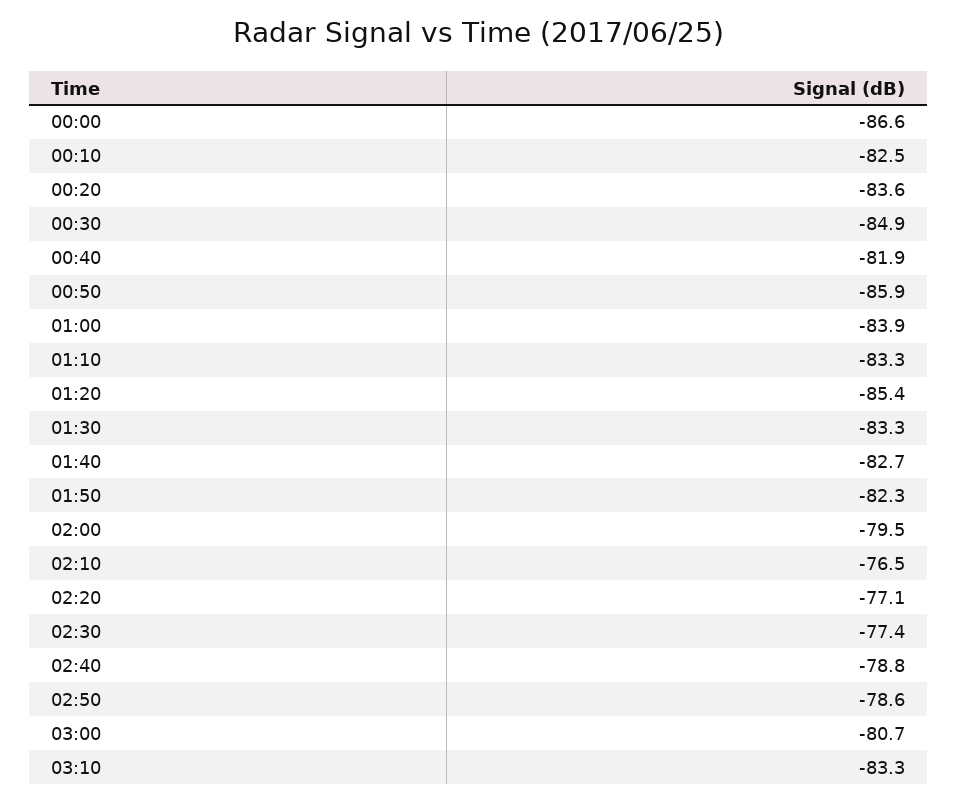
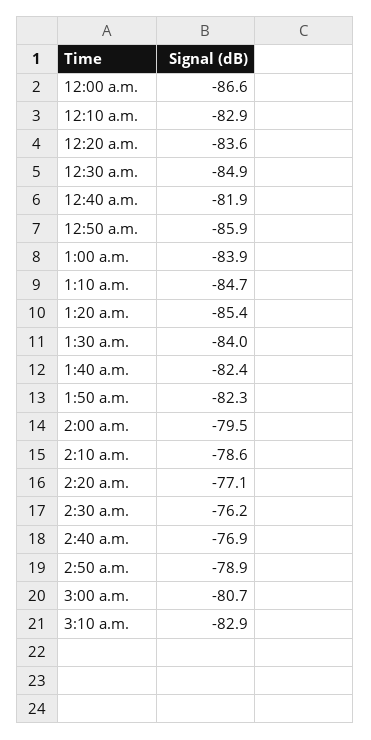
  {
    "00:00": -86.6,
-   "00:10": -82.5,
+   "00:10": -82.9,
    "00:20": -83.6,
    "00:30": -84.9,
    "00:40": -81.9,
    "00:50": -85.9,
    "01:00": -83.9,
-   "01:10": -83.3,
+   "01:10": -84.7,
    "01:20": -85.4,
-   "01:30": -83.3,
+   "01:30": -84,
-   "01:40": -82.7,
+   "01:40": -82.4,
    "01:50": -82.3,
    "02:00": -79.5,
-   "02:10": -76.5,
+   "02:10": -78.6,
    "02:20": -77.1,
-   "02:30": -77.4,
+   "02:30": -76.2,
-   "02:40": -78.8,
+   "02:40": -76.9,
-   "02:50": -78.6,
+   "02:50": -78.9,
    "03:00": -80.7,
-   "03:10": -83.3
+   "03:10": -82.9
  }

